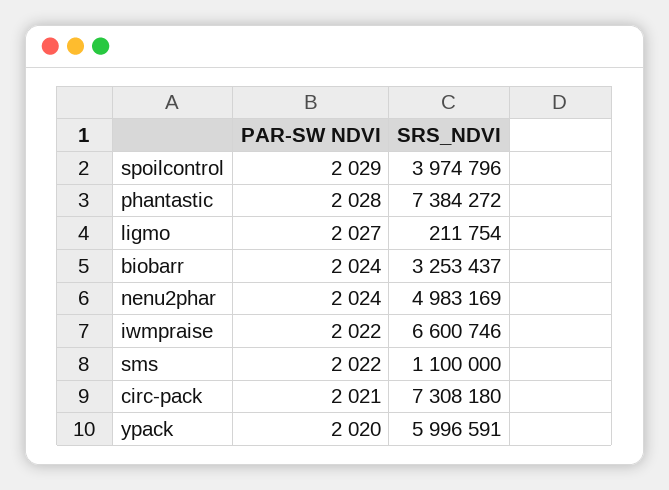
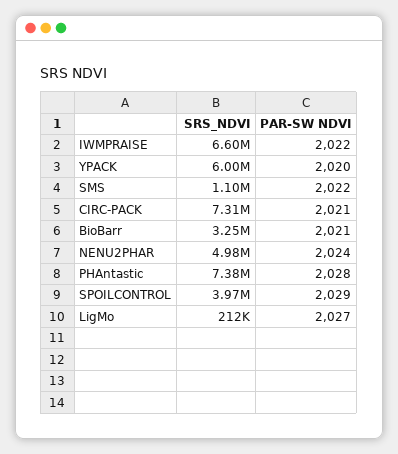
  {
    "PAR-SW NDVI": {
      "spoilcontrol": 2029,
      "phantastic": 2028,
      "ligmo": 2027,
-     "biobarr": 2024,
+     "biobarr": 2021,
      "nenu2phar": 2024,
      "iwmpraise": 2022,
      "sms": 2022,
      "circ-pack": 2021,
      "ypack": 2020
    },
    "SRS_NDVI": {
      "spoilcontrol": 3974796,
      "phantastic": 7384272,
      "ligmo": 211754,
      "biobarr": 3253437,
      "nenu2phar": 4983169,
      "iwmpraise": 6600746,
      "sms": 1100000,
      "circ-pack": 7308180,
      "ypack": 5996591
    }
  }

